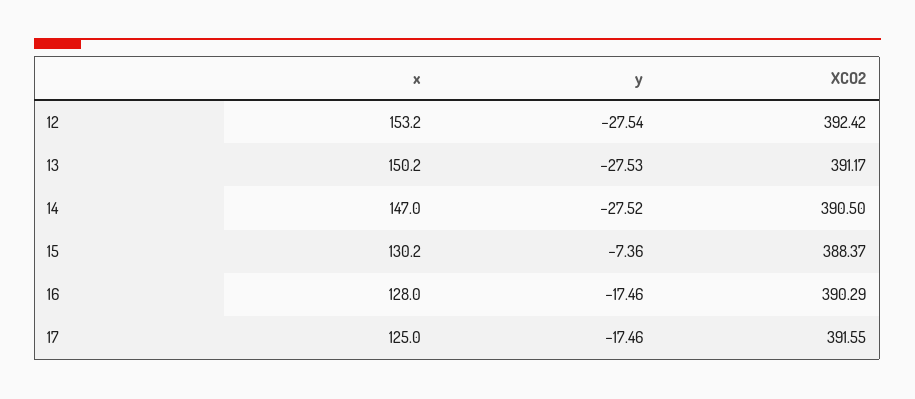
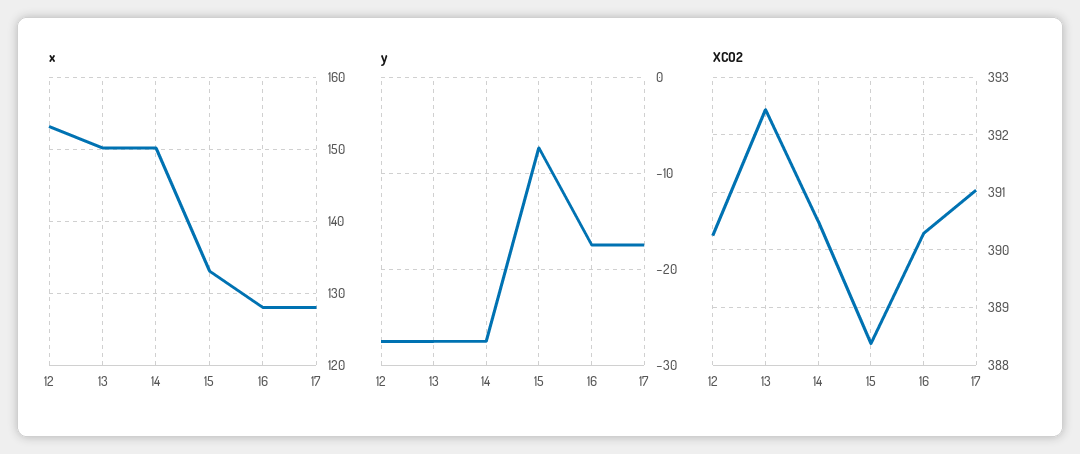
  {
    "x": {
      "12": 153.2,
      "13": 150.2,
-     "14": 147,
+     "14": 150,
-     "15": 130.2,
+     "15": 133,
      "16": 128,
-     "17": 125
+     "17": 128
    },
    "y": {
      "12": -27.54,
      "13": -27.53,
      "14": -27.52,
      "15": -7.36,
      "16": -17.46,
      "17": -17.46
    },
    "XCO2": {
-     "12": 392.42,
+     "12": 390.2,
-     "13": 391.17,
+     "13": 392.4,
      "14": 390.5,
      "15": 388.37,
      "16": 390.29,
-     "17": 391.55
+     "17": 391
    }
  }

